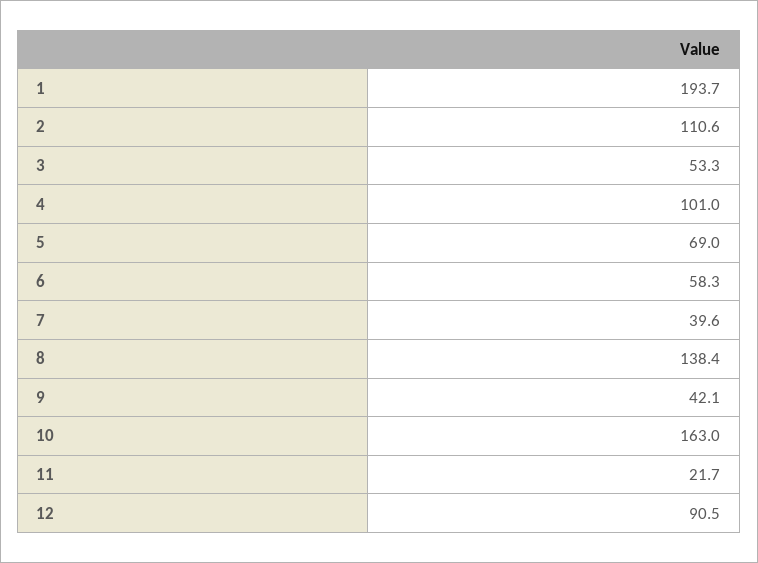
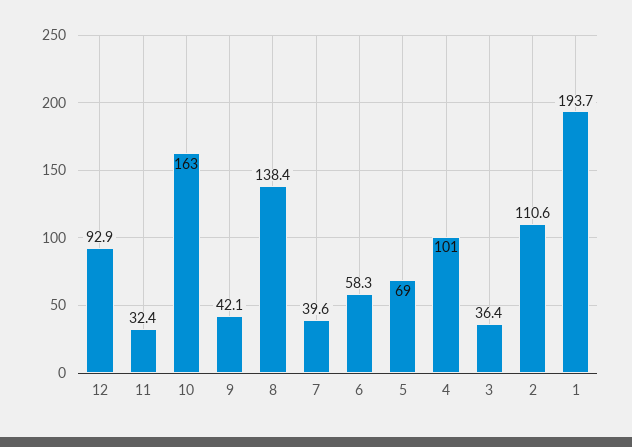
  {
    "1": 193.7,
    "2": 110.6,
-   "3": 53.3,
+   "3": 36.4,
    "4": 101,
    "5": 69,
    "6": 58.3,
    "7": 39.6,
    "8": 138.4,
    "9": 42.1,
    "10": 163,
-   "11": 21.7,
+   "11": 32.4,
-   "12": 90.5
+   "12": 92.9
  }

